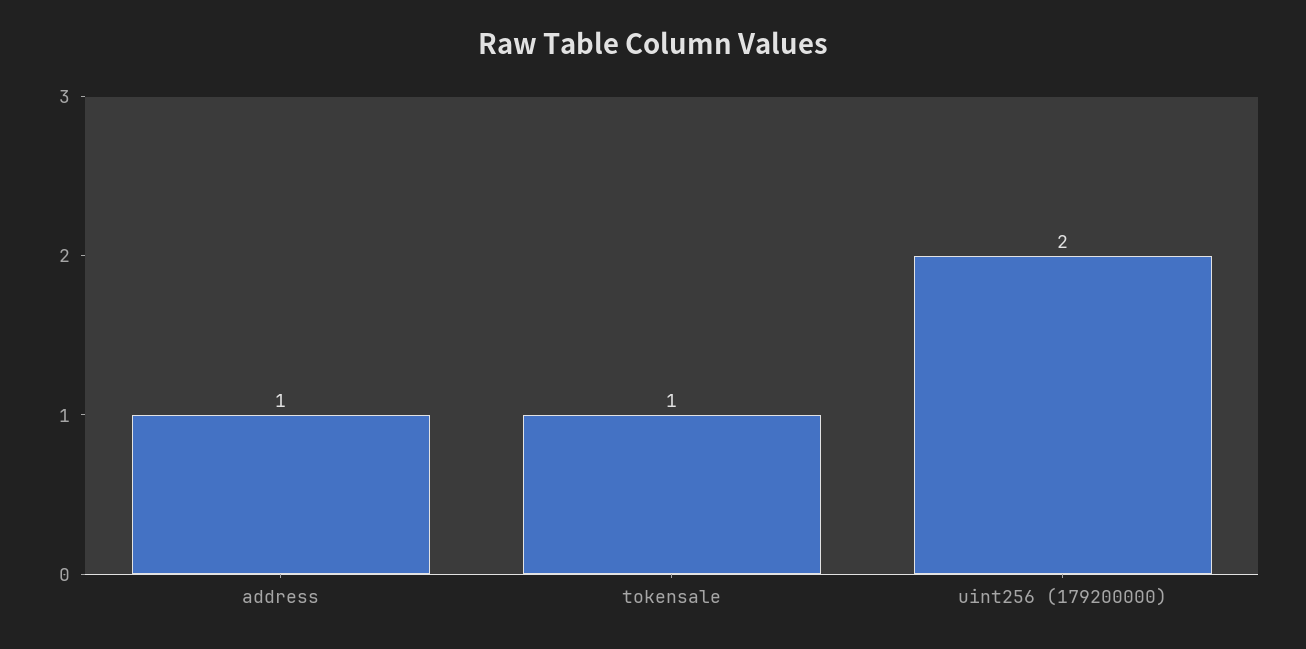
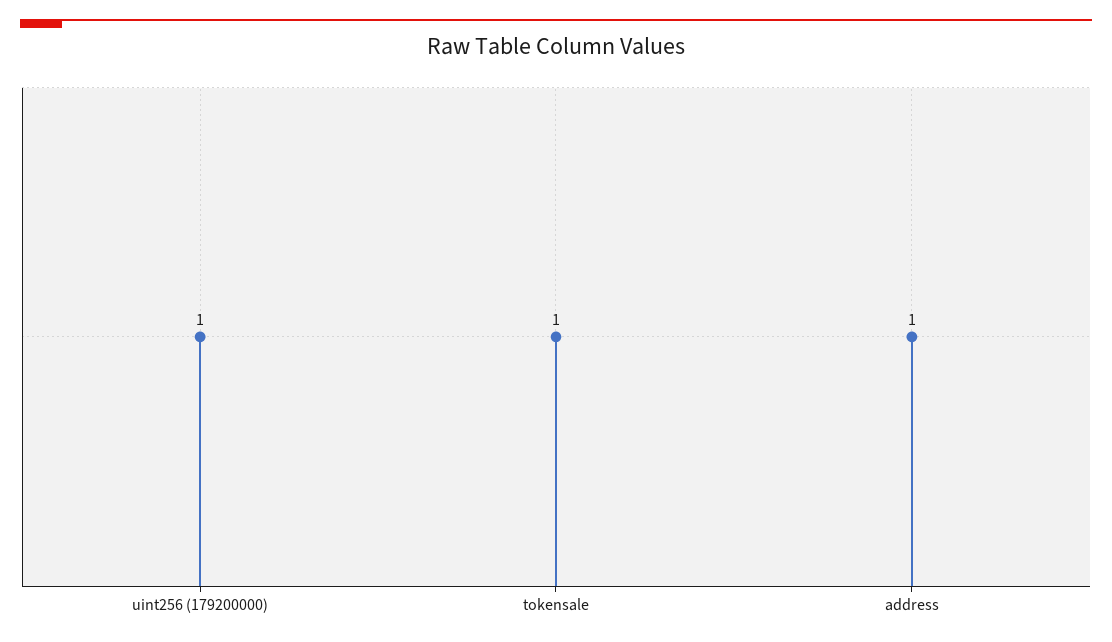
  {
    "address": 1,
    "tokensale": 1,
-   "uint256 (179200000)": 2
+   "uint256 (179200000)": 1
  }

